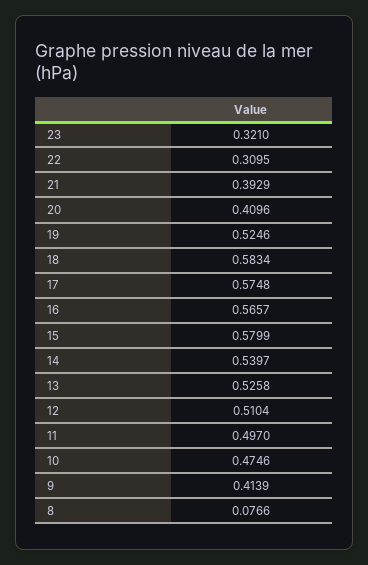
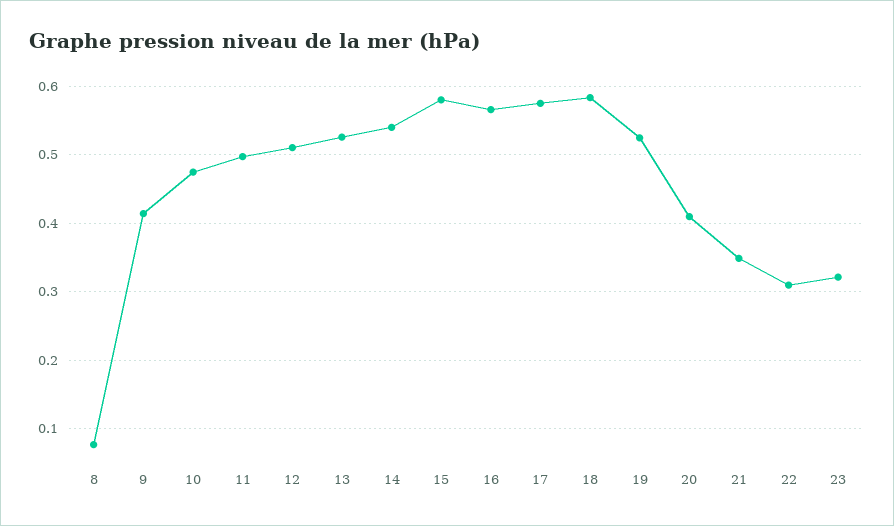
  {
    "23": 0.321,
    "22": 0.3095,
-   "21": 0.3929,
+   "21": 0.35,
    "20": 0.4096,
    "19": 0.5246,
    "18": 0.5834,
    "17": 0.5748,
    "16": 0.5657,
    "15": 0.5799,
    "14": 0.5397,
    "13": 0.5258,
    "12": 0.5104,
    "11": 0.497,
    "10": 0.4746,
    "9": 0.4139,
    "8": 0.0766
  }

